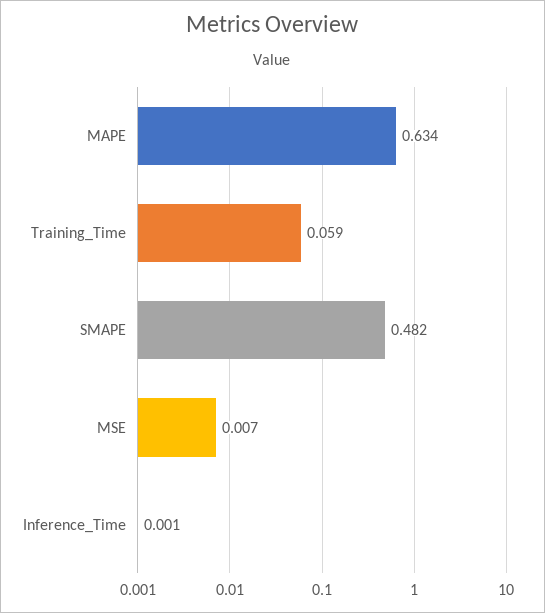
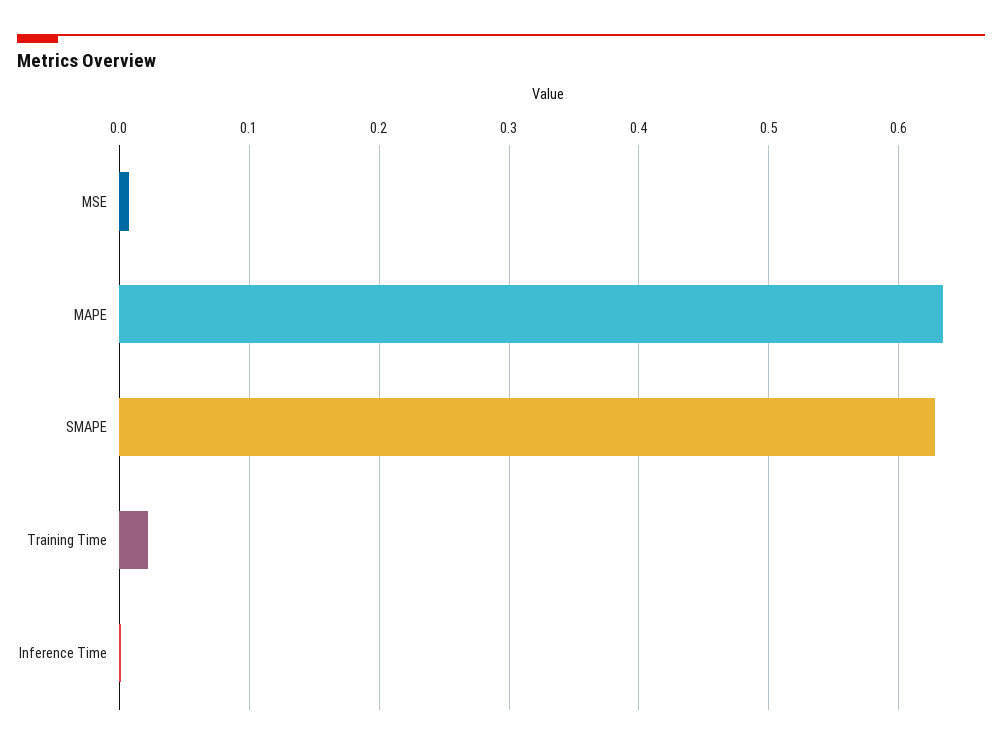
  {
    "MAPE": 0.634,
-   "Training_Time": 0.059,
+   "Training_Time": 0.02,
-   "SMAPE": 0.482,
+   "SMAPE": 0.63,
    "MSE": 0.007,
    "Inference_Time": 0.001
  }

